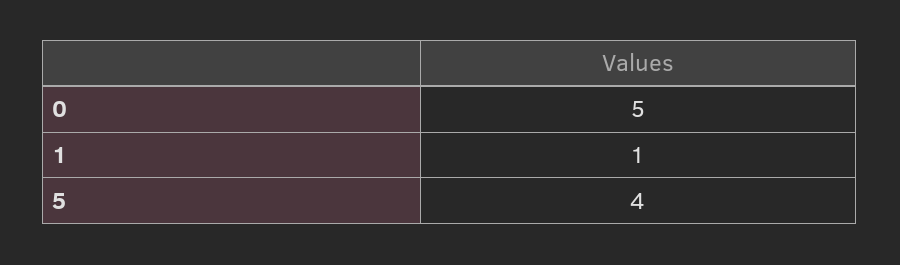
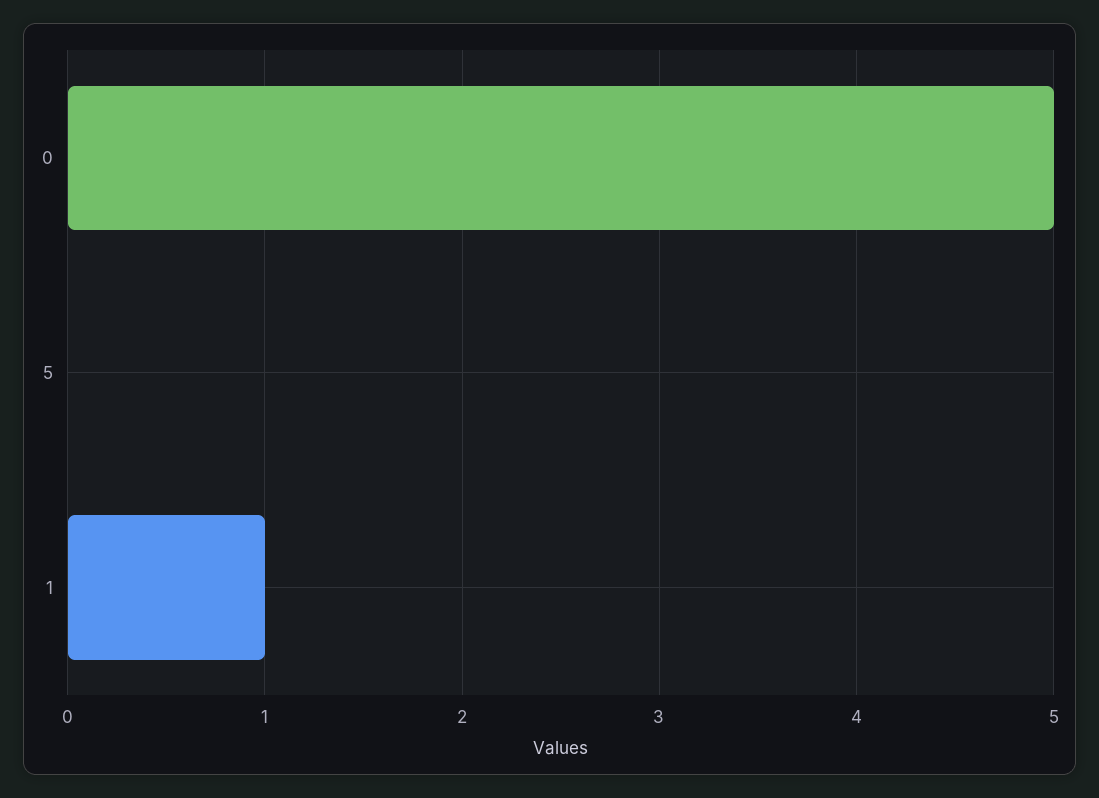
  {
    "0": 5,
    "1": 1,
-   "5": 4
+   "5": 0
  }

